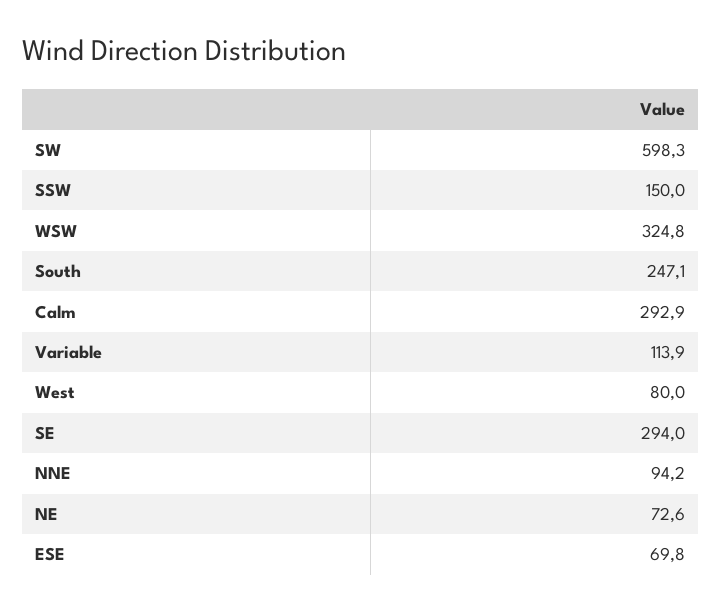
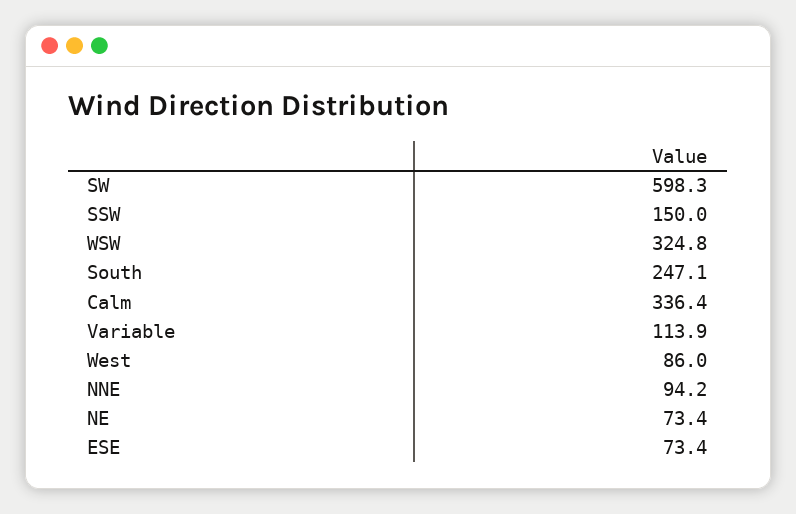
  {
    "SW": 598.3,
    "SSW": 150,
    "WSW": 324.8,
    "South": 247.1,
-   "Calm": 292.9,
+   "Calm": 336.4,
    "Variable": 113.9,
-   "West": 80,
+   "West": 86,
-   "SE": 294,
    "NNE": 94.2,
-   "NE": 72.6,
+   "NE": 73.4,
-   "ESE": 69.8
+   "ESE": 73.4
  }

